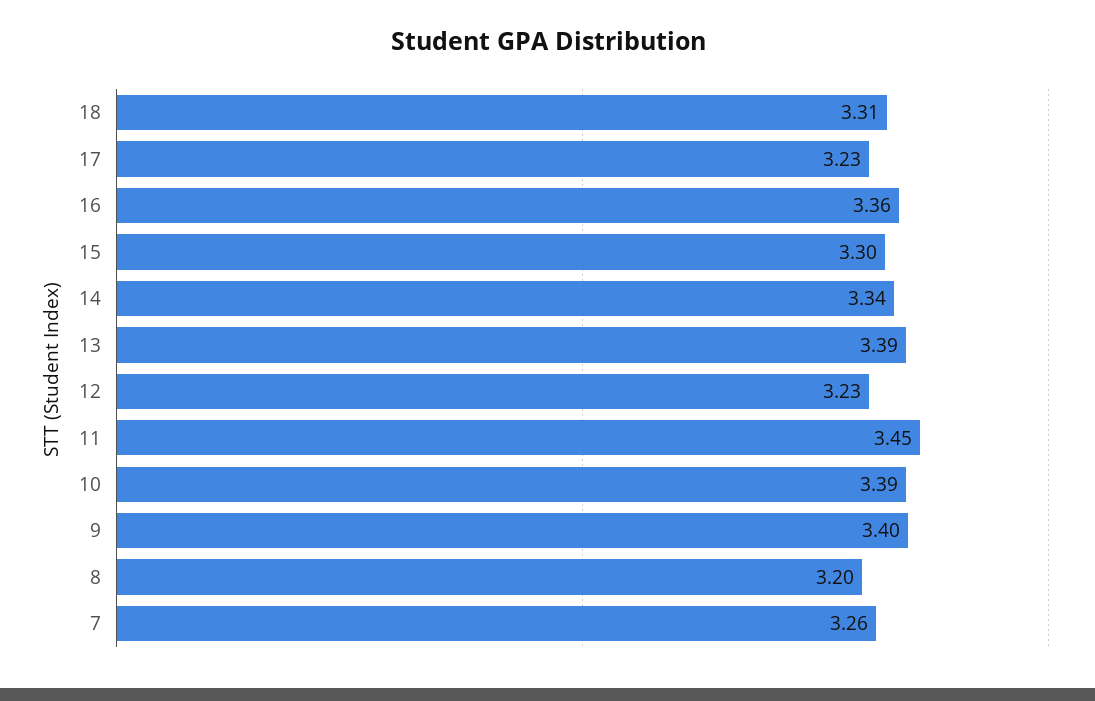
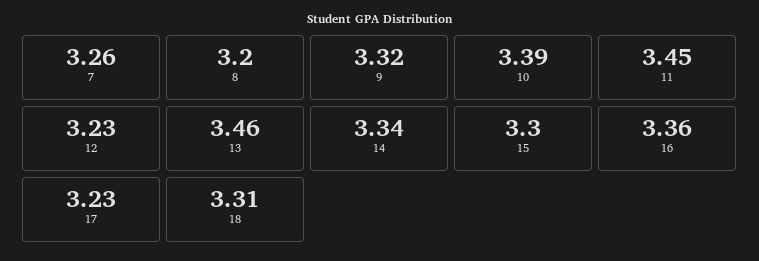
  {
    "18": 3.31,
    "17": 3.23,
    "16": 3.36,
    "15": 3.3,
    "14": 3.34,
-   "13": 3.39,
+   "13": 3.46,
    "12": 3.23,
    "11": 3.45,
    "10": 3.39,
-   "9": 3.4,
+   "9": 3.32,
    "8": 3.2,
    "7": 3.26
  }

